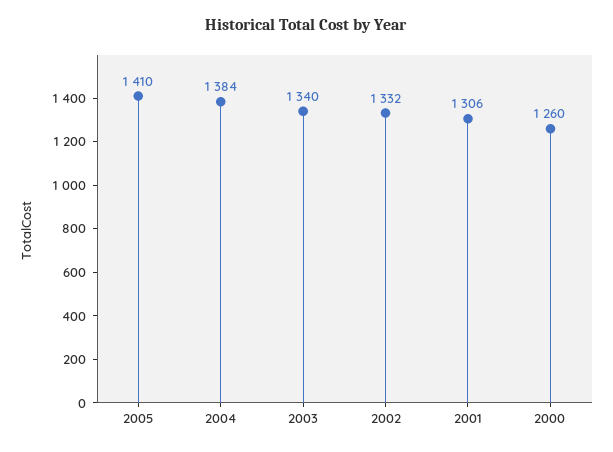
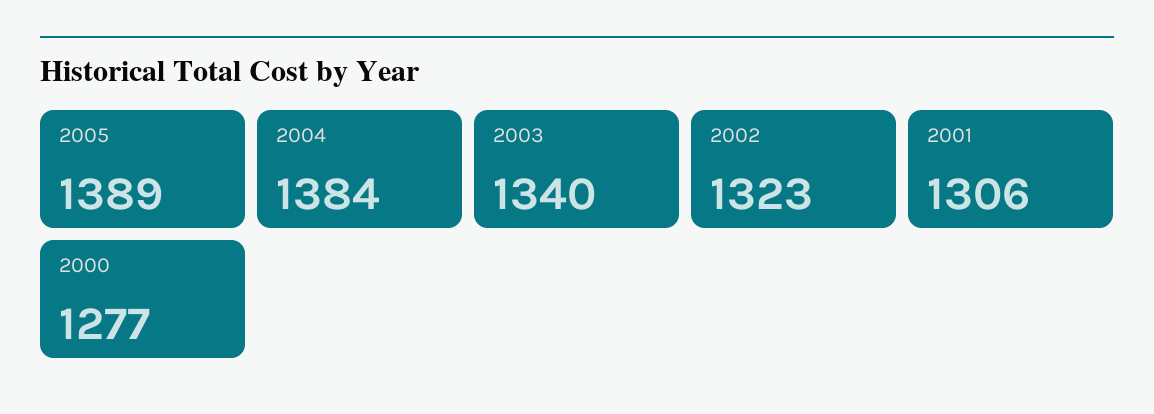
  {
-   "2005": 1410,
+   "2005": 1389,
    "2004": 1384,
    "2003": 1340,
-   "2002": 1332,
+   "2002": 1323,
    "2001": 1306,
-   "2000": 1260
+   "2000": 1277
  }

